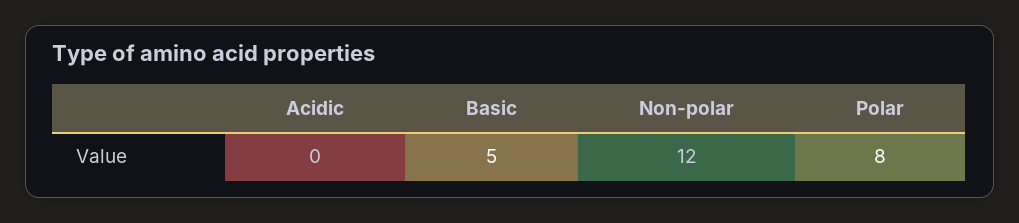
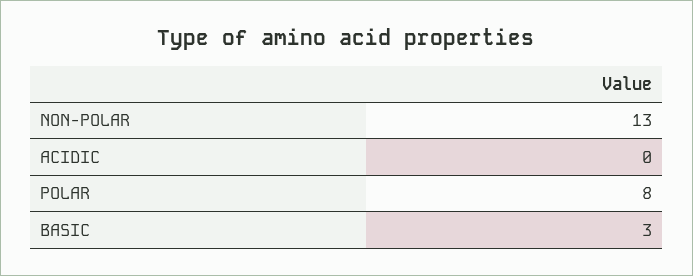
  {
    "Acidic": 0,
-   "Basic": 5,
+   "Basic": 3,
-   "Non-polar": 12,
+   "Non-polar": 13,
    "Polar": 8
  }

